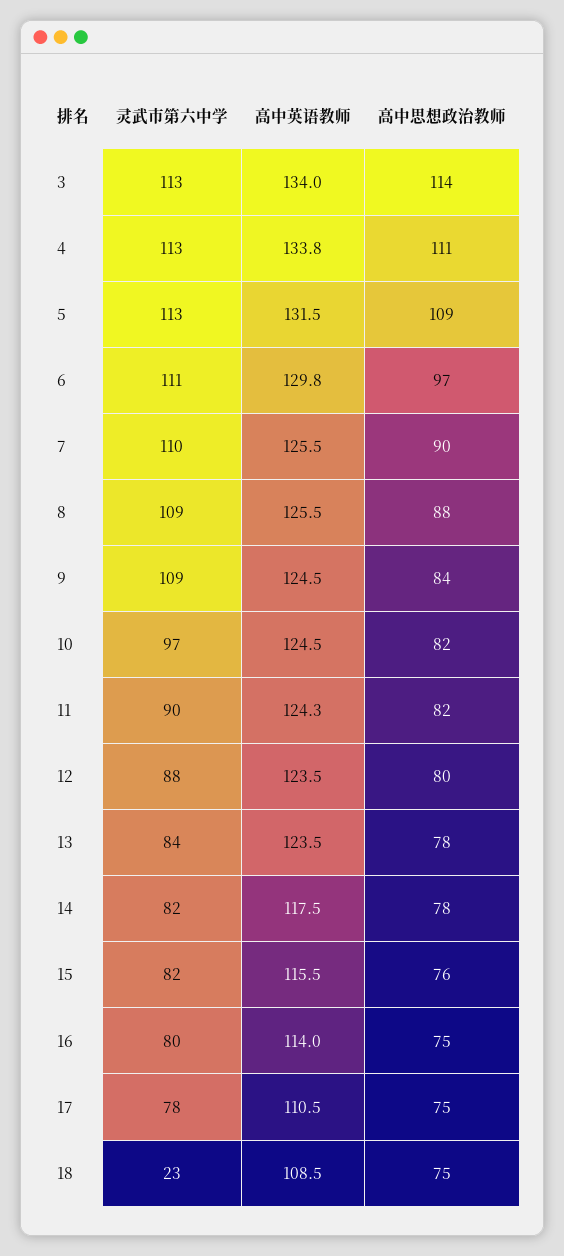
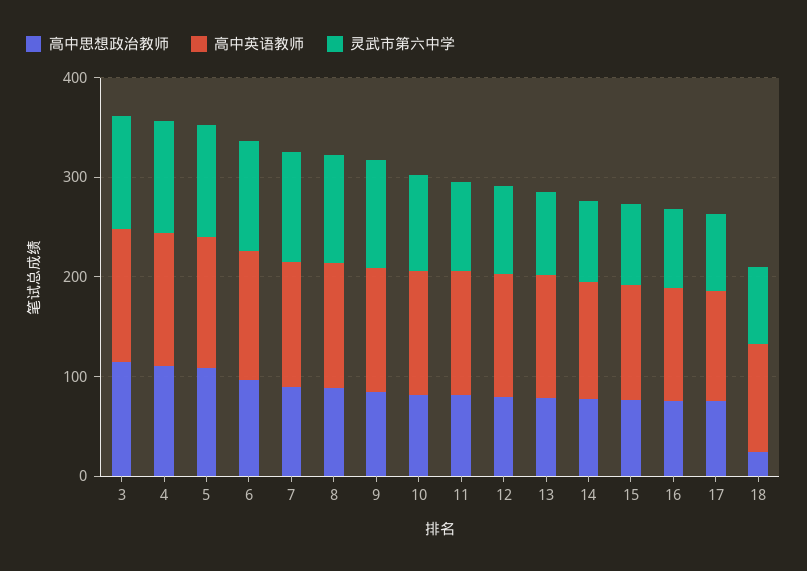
  {
    "灵武市第六中学": {
      "3": 113,
      "4": 113,
      "5": 113,
      "6": 111,
      "7": 110,
      "8": 109,
      "9": 109,
      "10": 97,
      "11": 90,
      "12": 88,
      "13": 84,
      "14": 82,
      "15": 82,
      "16": 80,
      "17": 78,
-     "18": 23
+     "18": 80
    },
    "高中英语教师": {
      "3": 134,
      "4": 133.8,
      "5": 131.5,
      "6": 129.8,
      "7": 125.5,
      "8": 125.5,
      "9": 124.5,
      "10": 124.5,
      "11": 124.3,
      "12": 123.5,
      "13": 123.5,
      "14": 117.5,
      "15": 115.5,
      "16": 114,
      "17": 110.5,
      "18": 108.5
    },
    "高中思想政治教师": {
      "3": 114,
      "4": 111,
      "5": 109,
      "6": 97,
      "7": 90,
      "8": 88,
      "9": 84,
      "10": 82,
      "11": 82,
      "12": 80,
      "13": 78,
      "14": 78,
      "15": 76,
      "16": 75,
      "17": 75,
-     "18": 75
+     "18": 20
    }
  }

